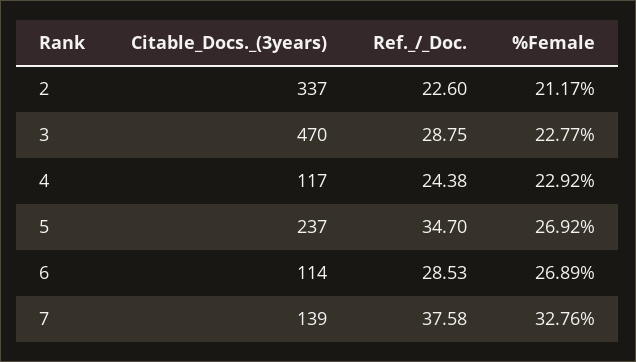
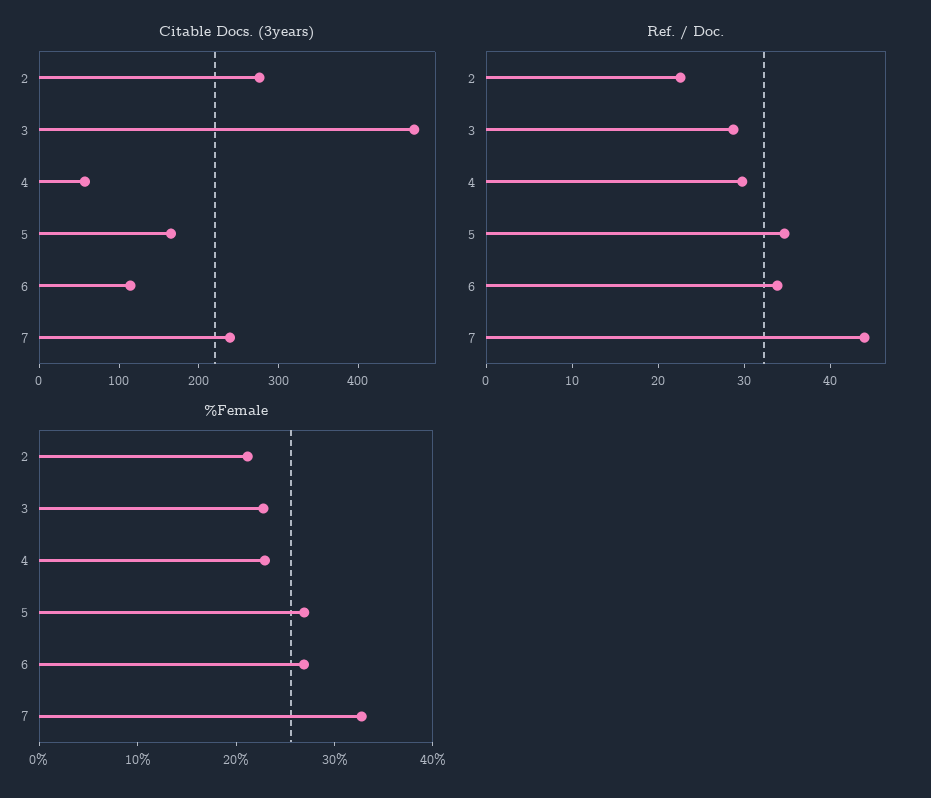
  {
    "Citable_Docs._(3years)": {
-     "2": 337,
+     "2": 280,
      "3": 470,
-     "4": 117,
+     "4": 60,
-     "5": 237,
+     "5": 160,
      "6": 114,
-     "7": 139
+     "7": 240
    },
    "Ref._/_Doc.": {
      "2": 22.6,
      "3": 28.75,
-     "4": 24.38,
+     "4": 30,
      "5": 34.7,
-     "6": 28.53,
+     "6": 34,
-     "7": 37.58
+     "7": 44
    },
    "%Female": {
      "2": 21.17,
      "3": 22.77,
      "4": 22.92,
      "5": 26.92,
      "6": 26.89,
      "7": 32.76
    }
  }

